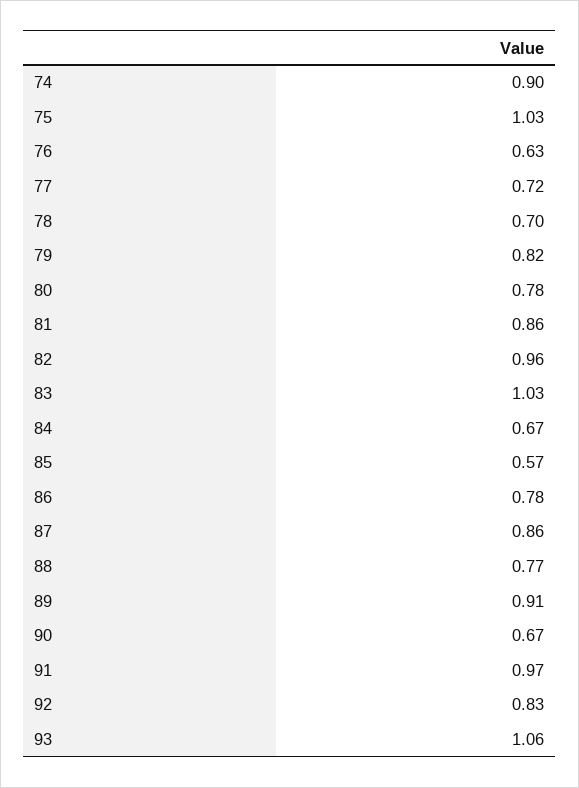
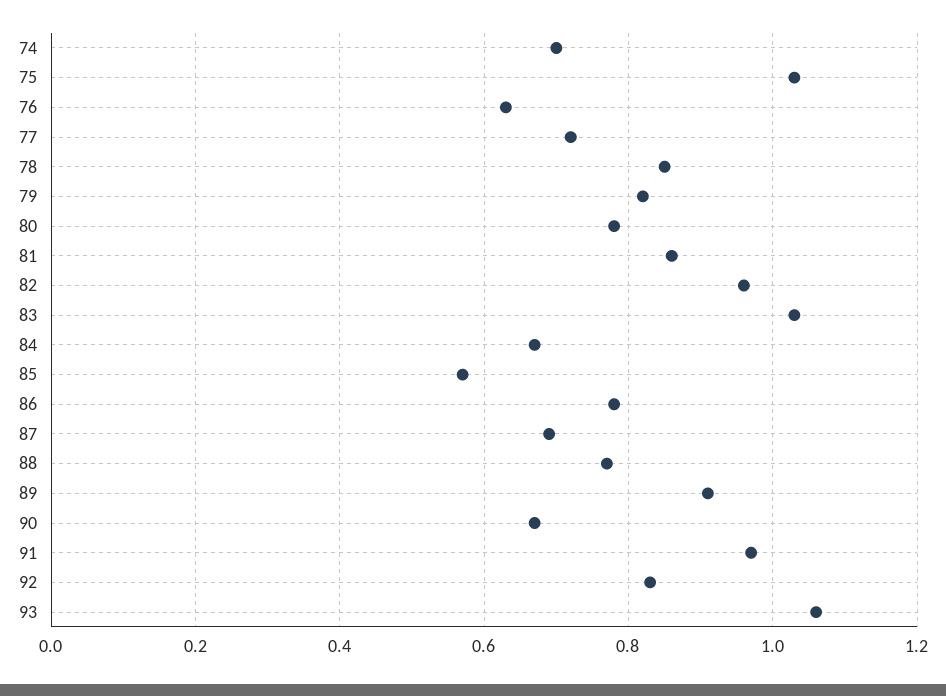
  {
-   "74": 0.9,
+   "74": 0.7,
    "75": 1.03,
    "76": 0.63,
    "77": 0.72,
-   "78": 0.7,
+   "78": 0.85,
    "79": 0.82,
    "80": 0.78,
    "81": 0.86,
    "82": 0.96,
    "83": 1.03,
    "84": 0.67,
    "85": 0.57,
    "86": 0.78,
-   "87": 0.86,
+   "87": 0.7,
    "88": 0.77,
    "89": 0.91,
    "90": 0.67,
    "91": 0.97,
    "92": 0.83,
    "93": 1.06
  }

